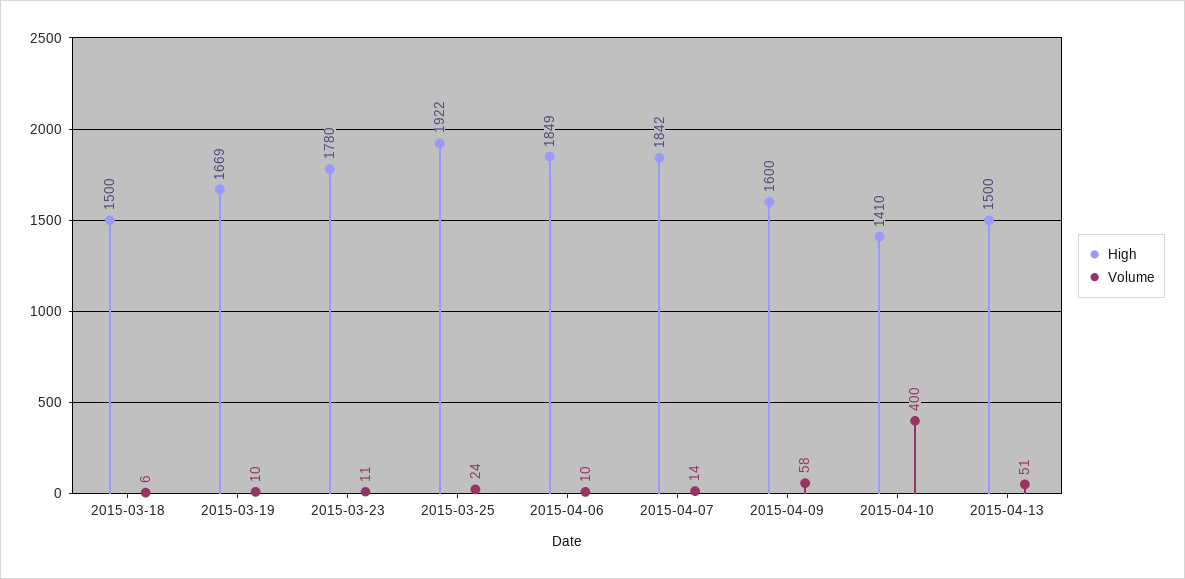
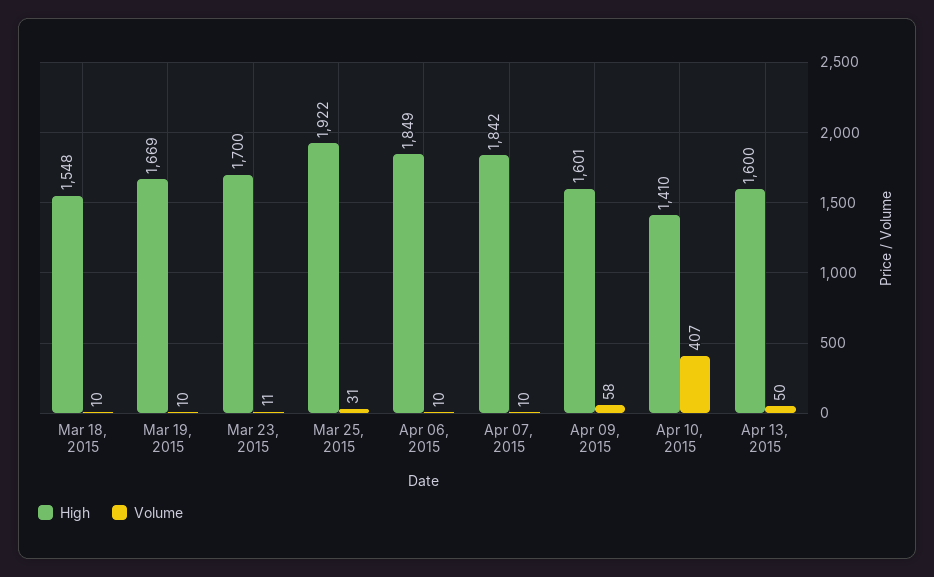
  {
    "High": {
-     "2015-03-18": 1500,
+     "2015-03-18": 1548,
      "2015-03-19": 1669,
-     "2015-03-23": 1780,
+     "2015-03-23": 1700,
      "2015-03-25": 1922,
      "2015-04-06": 1849,
      "2015-04-07": 1842,
-     "2015-04-09": 1600,
+     "2015-04-09": 1601,
      "2015-04-10": 1410,
-     "2015-04-13": 1500
+     "2015-04-13": 1600
    },
    "Volume": {
-     "2015-03-18": 6,
+     "2015-03-18": 10,
      "2015-03-19": 10,
      "2015-03-23": 11,
-     "2015-03-25": 24,
+     "2015-03-25": 31,
      "2015-04-06": 10,
-     "2015-04-07": 14,
+     "2015-04-07": 10,
      "2015-04-09": 58,
-     "2015-04-10": 400,
+     "2015-04-10": 407,
-     "2015-04-13": 51
+     "2015-04-13": 50
    }
  }

